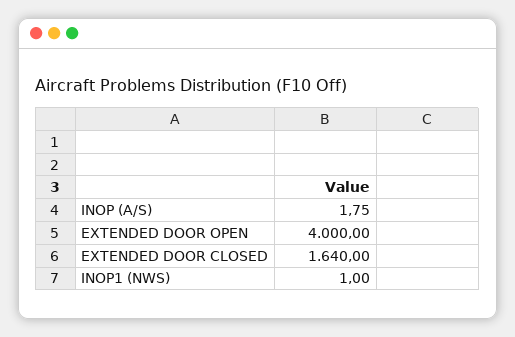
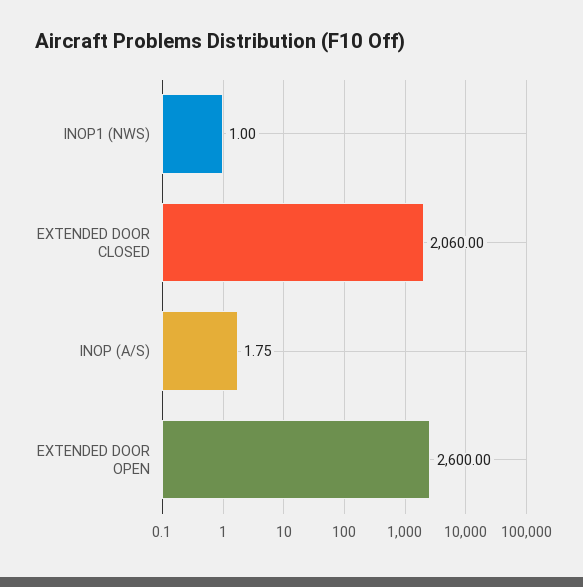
  {
    "INOP (A/S)": 1.75,
-   "EXTENDED DOOR OPEN": 4000,
+   "EXTENDED DOOR OPEN": 2600,
-   "EXTENDED DOOR CLOSED": 1640,
+   "EXTENDED DOOR CLOSED": 2060,
    "INOP1 (NWS)": 1
  }

